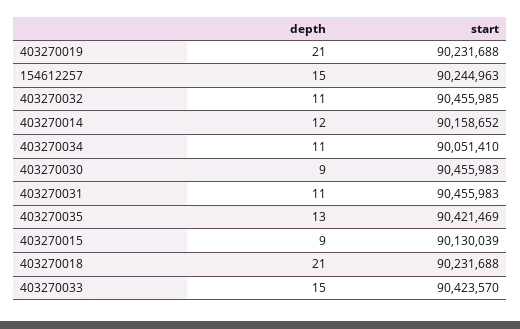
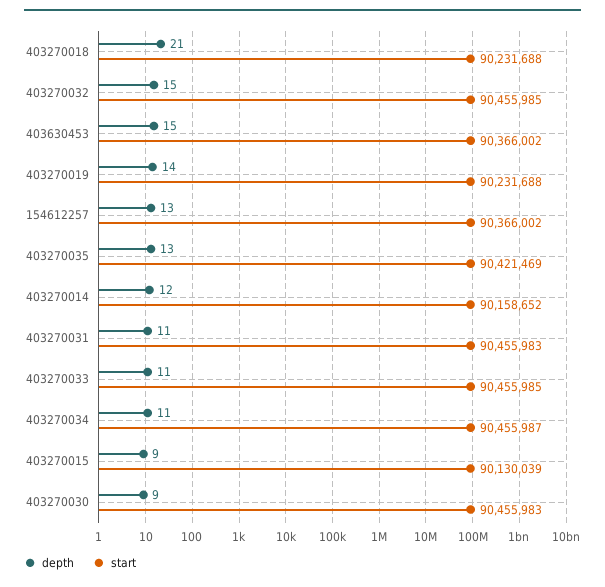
  {
    "depth": {
-     "403270019": 21,
+     "403270019": 14,
-     "154612257": 15,
+     "154612257": 13,
-     "403270032": 11,
+     "403270032": 15,
      "403270014": 12,
      "403270034": 11,
      "403270030": 9,
      "403270031": 11,
      "403270035": 13,
      "403270015": 9,
      "403270018": 21,
-     "403270033": 15
+     "403270033": 11,
+     "403630453": 15
    },
    "start": {
      "403270019": 90231688,
-     "154612257": 90244963,
+     "154612257": 90366002,
      "403270032": 90455985,
      "403270014": 90158652,
-     "403270034": 90051410,
+     "403270034": 90455987,
      "403270030": 90455983,
      "403270031": 90455983,
      "403270035": 90421469,
      "403270015": 90130039,
      "403270018": 90231688,
-     "403270033": 90423570
+     "403270033": 90455985,
+     "403630453": 90366002
    }
  }

